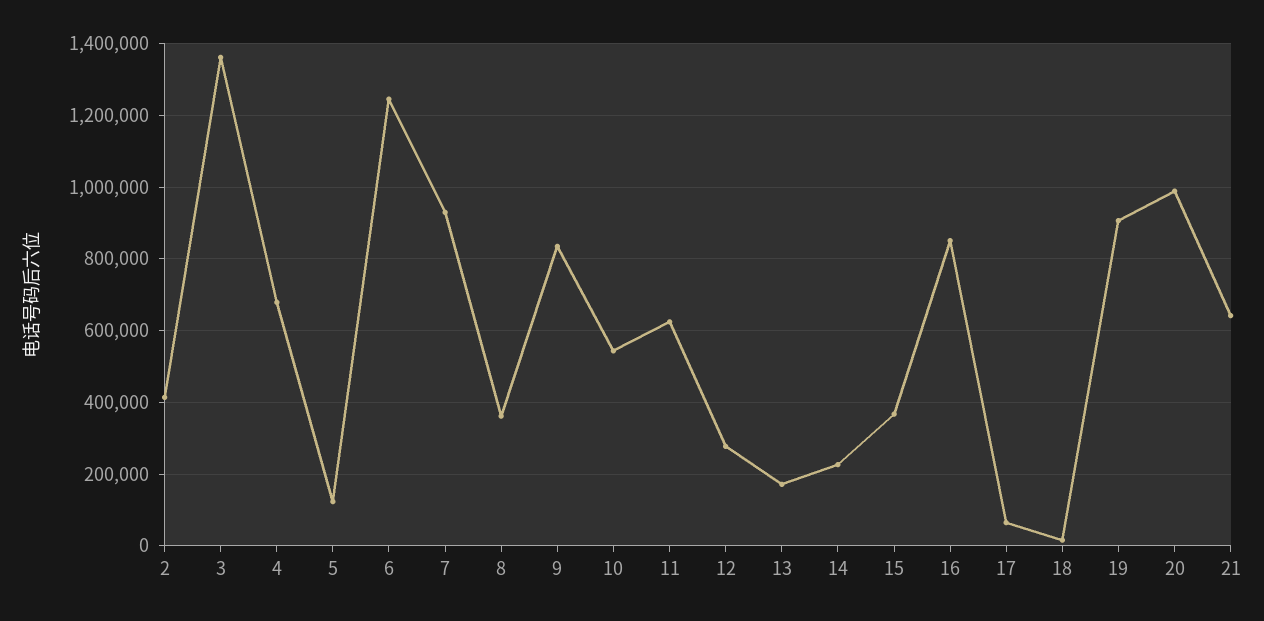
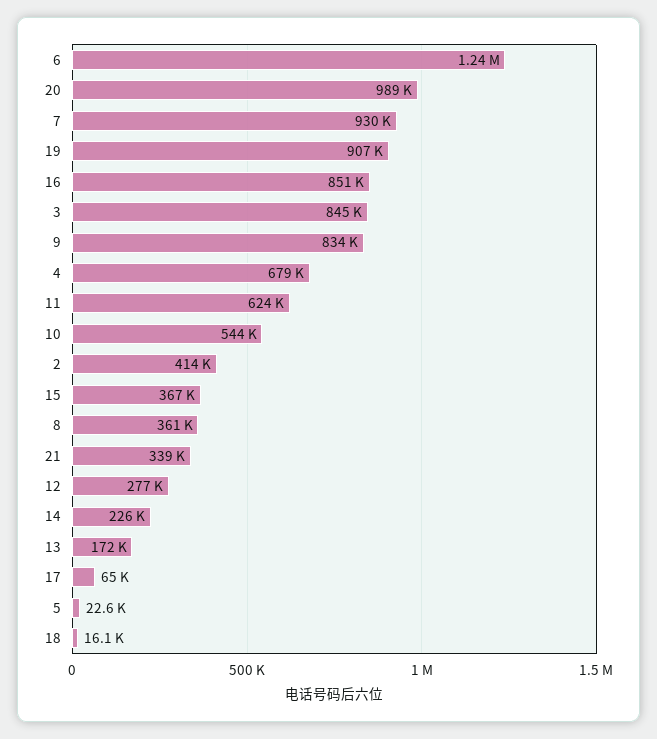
  {
    "2": 414000,
-   "3": 1360000,
+   "3": 845000,
    "4": 679000,
-   "5": 120000,
+   "5": 22600,
    "6": 1240000,
    "7": 930000,
    "8": 361000,
    "9": 834000,
    "10": 544000,
    "11": 624000,
    "12": 277000,
    "13": 172000,
    "14": 226000,
    "15": 367000,
    "16": 851000,
    "17": 65000,
    "18": 16100,
    "19": 907000,
    "20": 989000,
-   "21": 640000
+   "21": 339000
  }

